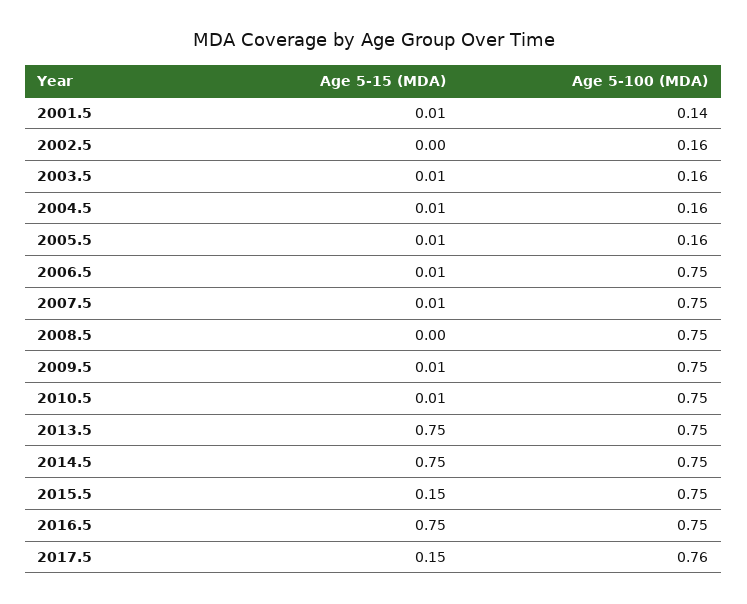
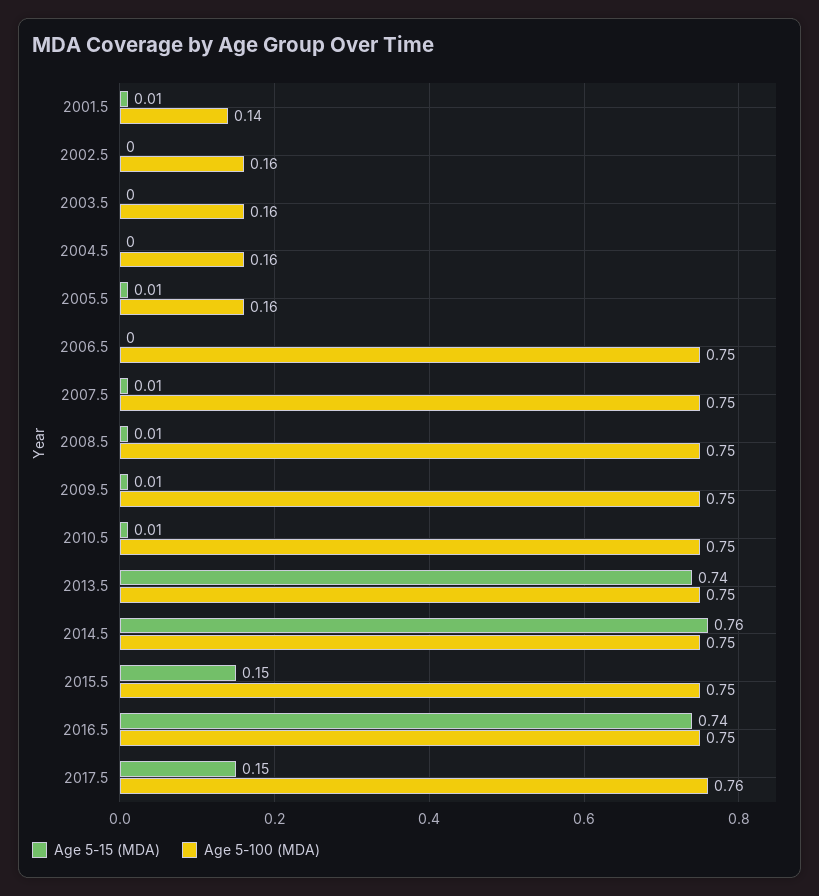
  {
    "Age 5-15 (MDA)": {
      "2001.5": 0.01,
      "2002.5": 0,
-     "2003.5": 0.01,
+     "2003.5": 0,
-     "2004.5": 0.01,
+     "2004.5": 0,
      "2005.5": 0.01,
-     "2006.5": 0.01,
+     "2006.5": 0,
      "2007.5": 0.01,
-     "2008.5": 0,
+     "2008.5": 0.01,
      "2009.5": 0.01,
      "2010.5": 0.01,
-     "2013.5": 0.75,
+     "2013.5": 0.74,
-     "2014.5": 0.75,
+     "2014.5": 0.76,
      "2015.5": 0.15,
-     "2016.5": 0.75,
+     "2016.5": 0.74,
      "2017.5": 0.15
    },
    "Age 5-100 (MDA)": {
      "2001.5": 0.14,
      "2002.5": 0.16,
      "2003.5": 0.16,
      "2004.5": 0.16,
      "2005.5": 0.16,
      "2006.5": 0.75,
      "2007.5": 0.75,
      "2008.5": 0.75,
      "2009.5": 0.75,
      "2010.5": 0.75,
      "2013.5": 0.75,
      "2014.5": 0.75,
      "2015.5": 0.75,
      "2016.5": 0.75,
      "2017.5": 0.76
    }
  }

